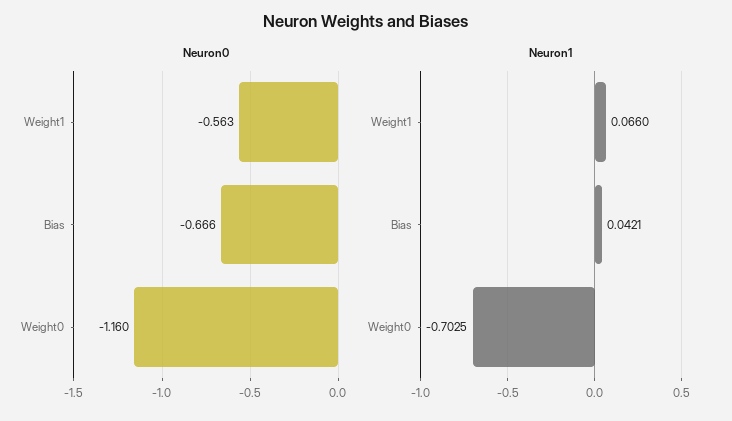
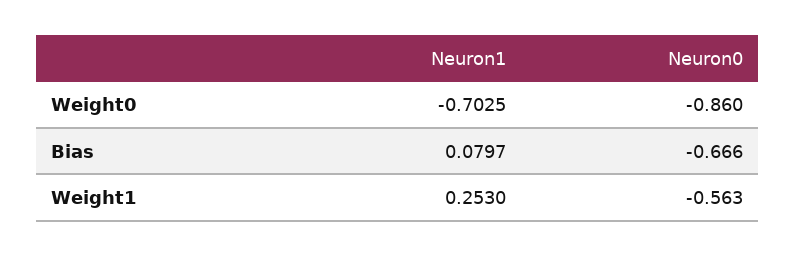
  {
    "Neuron0": {
      "Weight1": -0.563,
      "Bias": -0.666,
-     "Weight0": -1.16
+     "Weight0": -0.86
    },
    "Neuron1": {
-     "Weight1": 0.066,
+     "Weight1": 0.253,
-     "Bias": 0.0421,
+     "Bias": 0.0797,
      "Weight0": -0.7025
    }
  }

